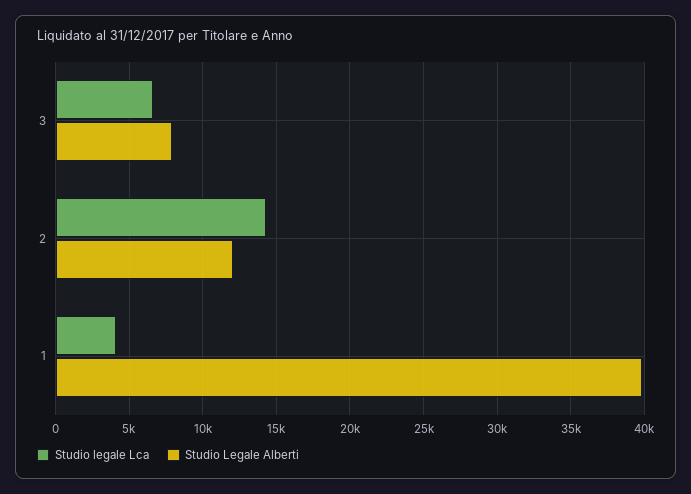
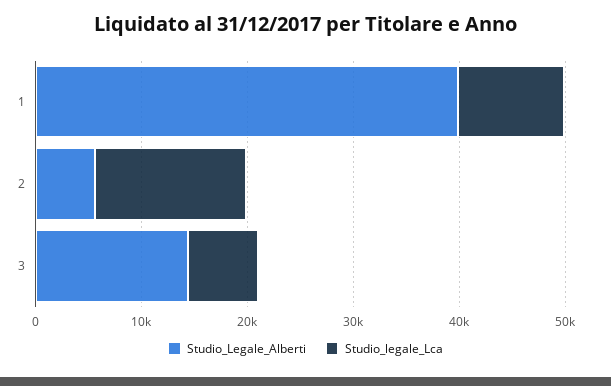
  {
    "Studio legale Lca": {
      "3": 6500,
      "2": 14500,
-     "1": 4000
+     "1": 10000
    },
    "Studio Legale Alberti": {
-     "3": 8000,
+     "3": 14000,
-     "2": 12000,
+     "2": 6000,
      "1": 40000
    }
  }

